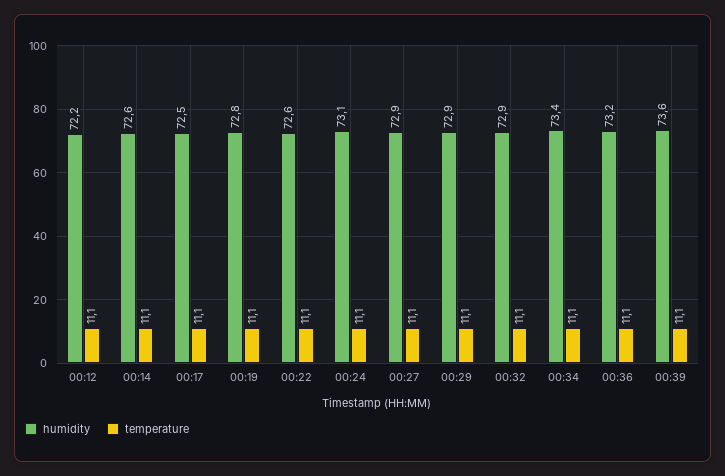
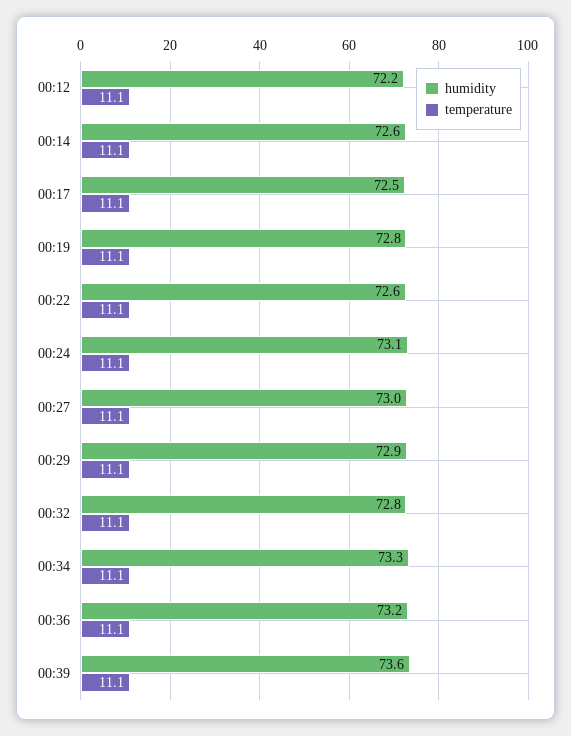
  {
    "humidity": {
      "00:12": 72.2,
      "00:14": 72.6,
      "00:17": 72.5,
      "00:19": 72.8,
      "00:22": 72.6,
      "00:24": 73.1,
-     "00:27": 72.9,
+     "00:27": 73,
      "00:29": 72.9,
-     "00:32": 72.9,
+     "00:32": 72.8,
-     "00:34": 73.4,
+     "00:34": 73.3,
      "00:36": 73.2,
      "00:39": 73.6
    },
    "temperature": {
      "00:12": 11.1,
      "00:14": 11.1,
      "00:17": 11.1,
      "00:19": 11.1,
      "00:22": 11.1,
      "00:24": 11.1,
      "00:27": 11.1,
      "00:29": 11.1,
      "00:32": 11.1,
      "00:34": 11.1,
      "00:36": 11.1,
      "00:39": 11.1
    }
  }

